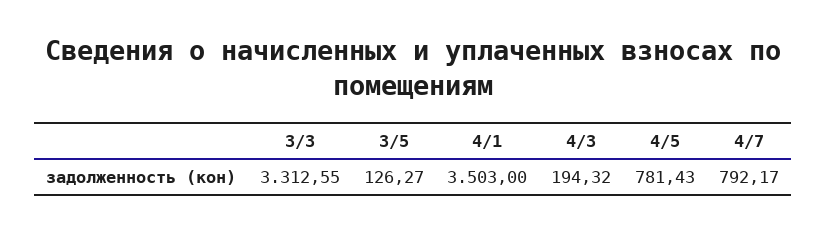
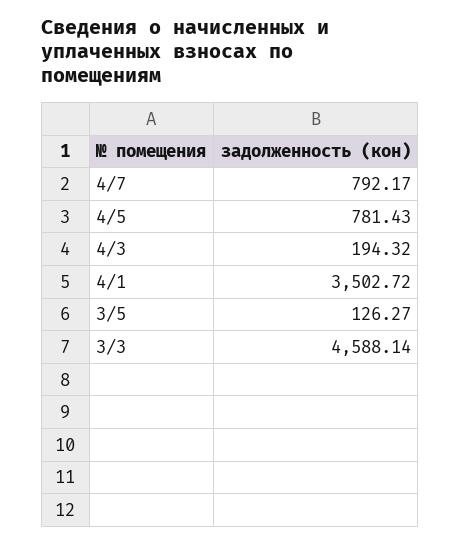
  {
-   "3/3": 3312.55,
+   "3/3": 4588.14,
    "3/5": 126.27,
-   "4/1": 3503,
+   "4/1": 3502.72,
    "4/3": 194.32,
    "4/5": 781.43,
    "4/7": 792.17
  }

